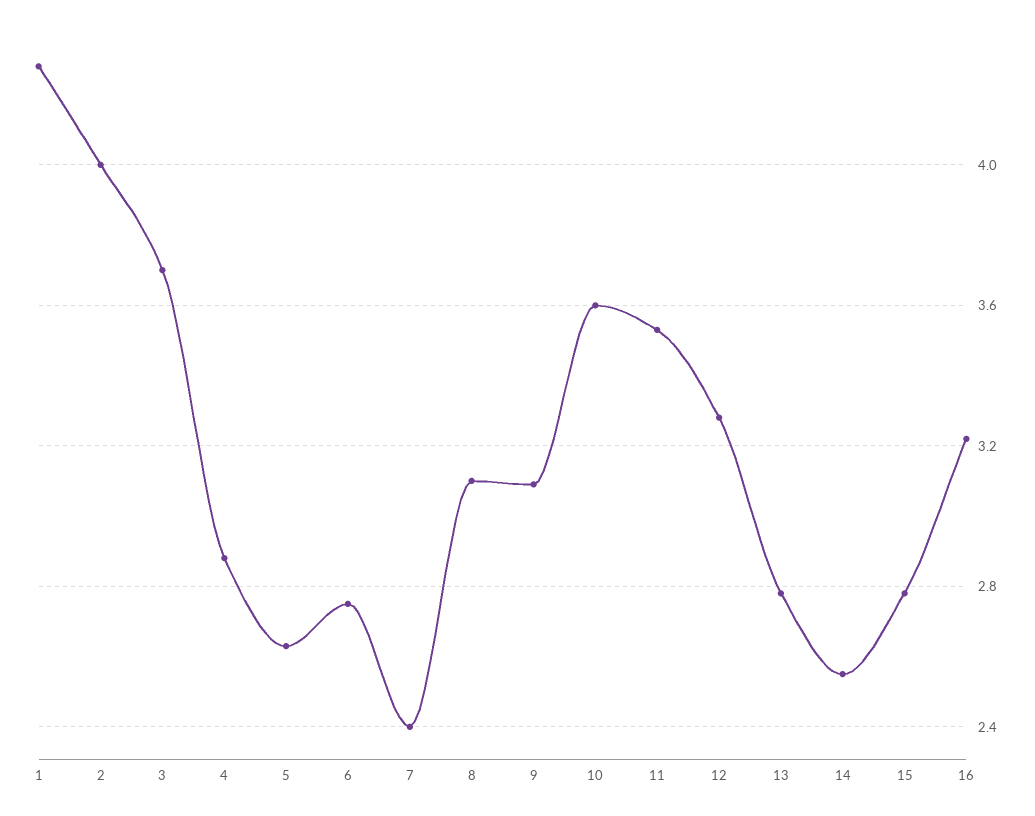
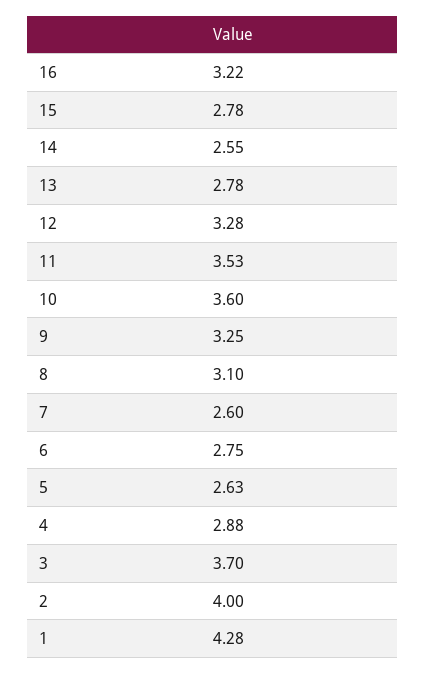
  {
    "1": 4.28,
    "2": 4,
    "3": 3.7,
    "4": 2.88,
    "5": 2.63,
    "6": 2.75,
-   "7": 2.4,
+   "7": 2.6,
    "8": 3.1,
-   "9": 3.1,
+   "9": 3.25,
    "10": 3.6,
    "11": 3.53,
    "12": 3.28,
    "13": 2.78,
    "14": 2.55,
    "15": 2.78,
    "16": 3.22
  }

